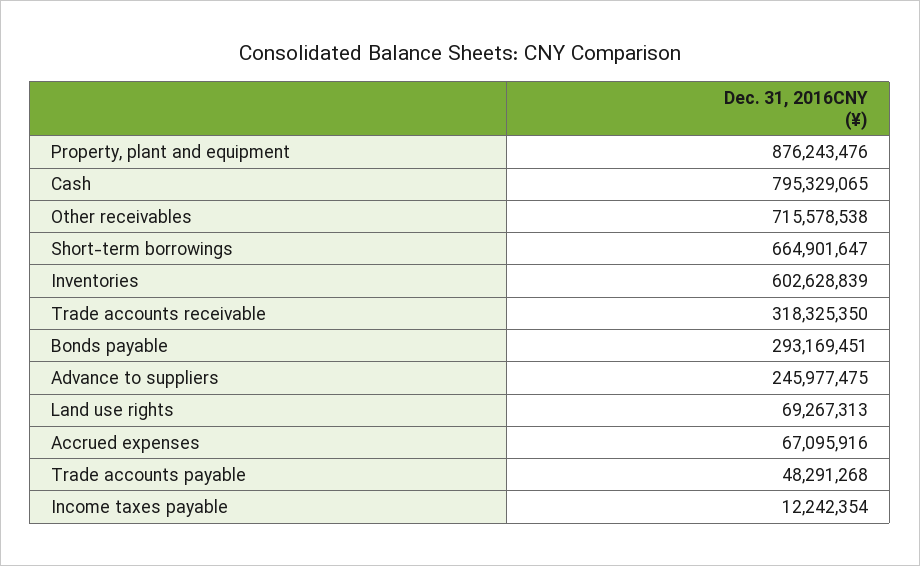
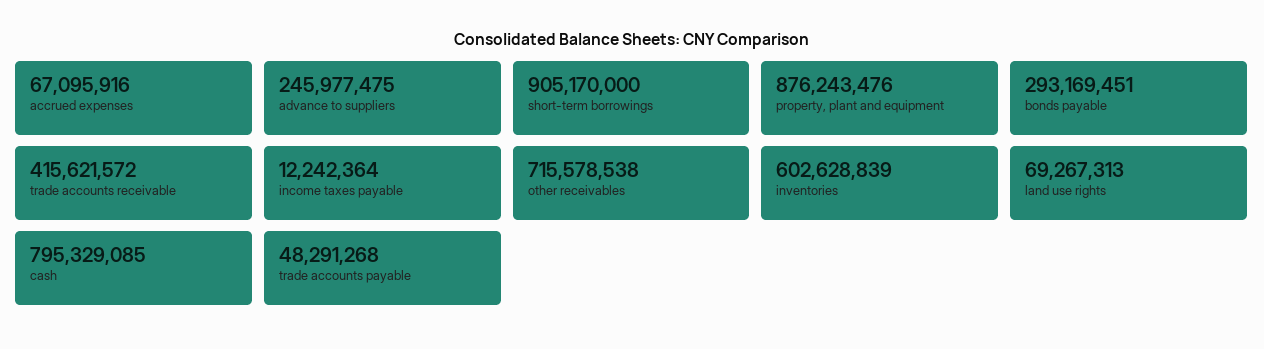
  {
    "Property, plant and equipment": 876243476,
-   "Cash": 795329065,
+   "Cash": 795329085,
    "Other receivables": 715578538,
-   "Short-term borrowings": 664901647,
+   "Short-term borrowings": 905170000,
    "Inventories": 602628839,
-   "Trade accounts receivable": 318325350,
+   "Trade accounts receivable": 415621572,
    "Bonds payable": 293169451,
    "Advance to suppliers": 245977475,
    "Land use rights": 69267313,
    "Accrued expenses": 67095916,
    "Trade accounts payable": 48291268,
-   "Income taxes payable": 12242354
+   "Income taxes payable": 12242364
  }

